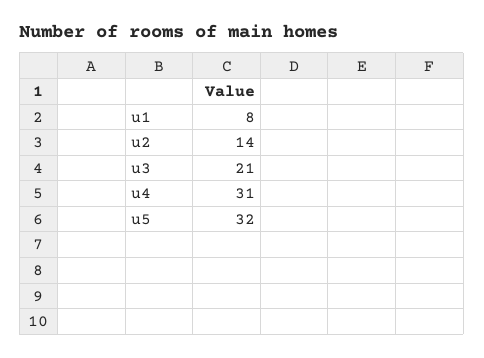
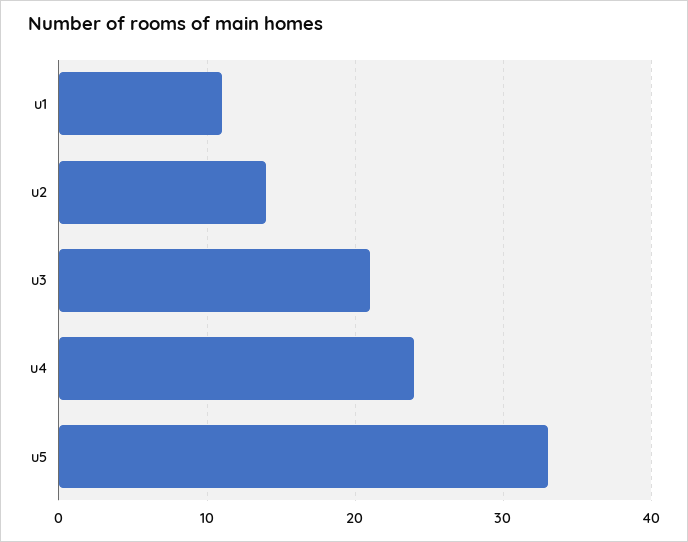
  {
-   "u1": 8,
+   "u1": 11,
    "u2": 14,
    "u3": 21,
-   "u4": 31,
+   "u4": 24,
-   "u5": 32
+   "u5": 33
  }

